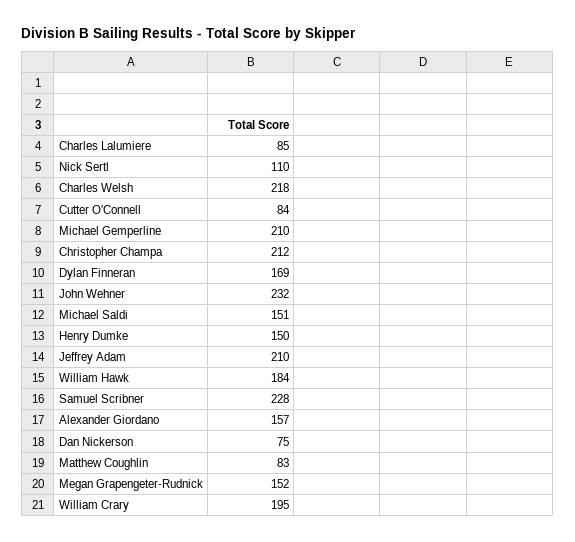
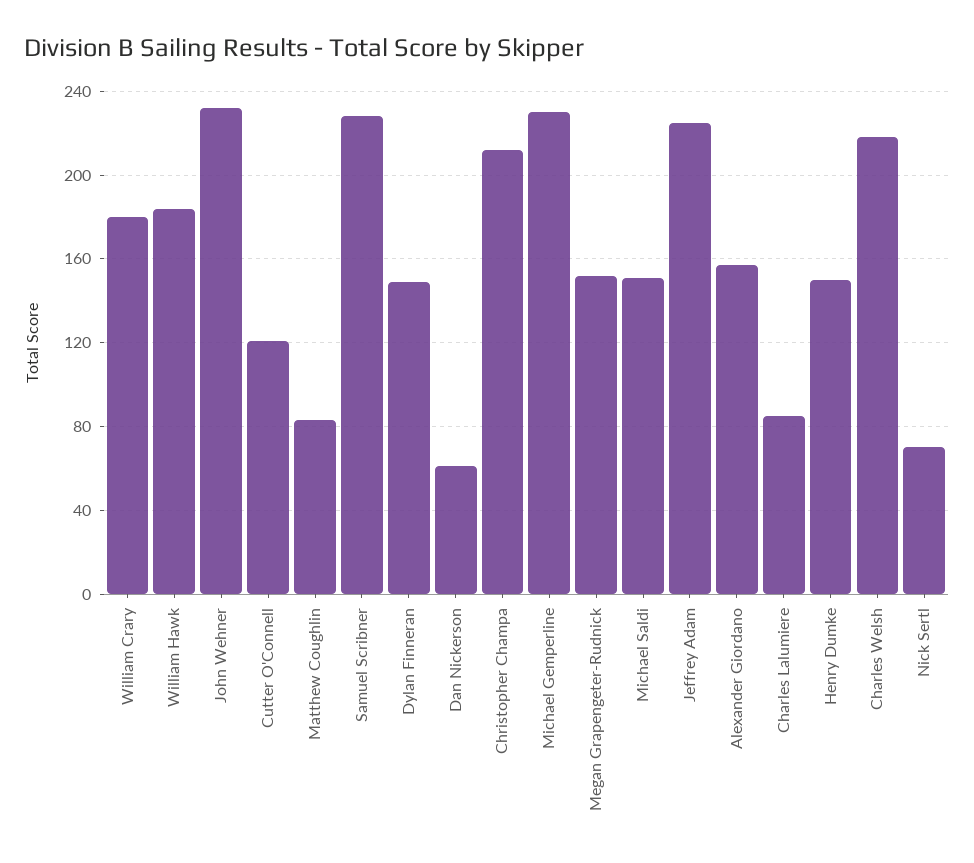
  {
    "Charles Lalumiere": 85,
-   "Nick Sertl": 110,
+   "Nick Sertl": 70,
    "Charles Welsh": 218,
-   "Cutter O'Connell": 84,
+   "Cutter O'Connell": 120,
-   "Michael Gemperline": 210,
+   "Michael Gemperline": 230,
    "Christopher Champa": 212,
-   "Dylan Finneran": 169,
+   "Dylan Finneran": 150,
    "John Wehner": 232,
    "Michael Saldi": 151,
    "Henry Dumke": 150,
-   "Jeffrey Adam": 210,
+   "Jeffrey Adam": 225,
    "William Hawk": 184,
    "Samuel Scribner": 228,
    "Alexander Giordano": 157,
-   "Dan Nickerson": 75,
+   "Dan Nickerson": 60,
    "Matthew Coughlin": 83,
    "Megan Grapengeter-Rudnick": 152,
-   "William Crary": 195
+   "William Crary": 180
  }

